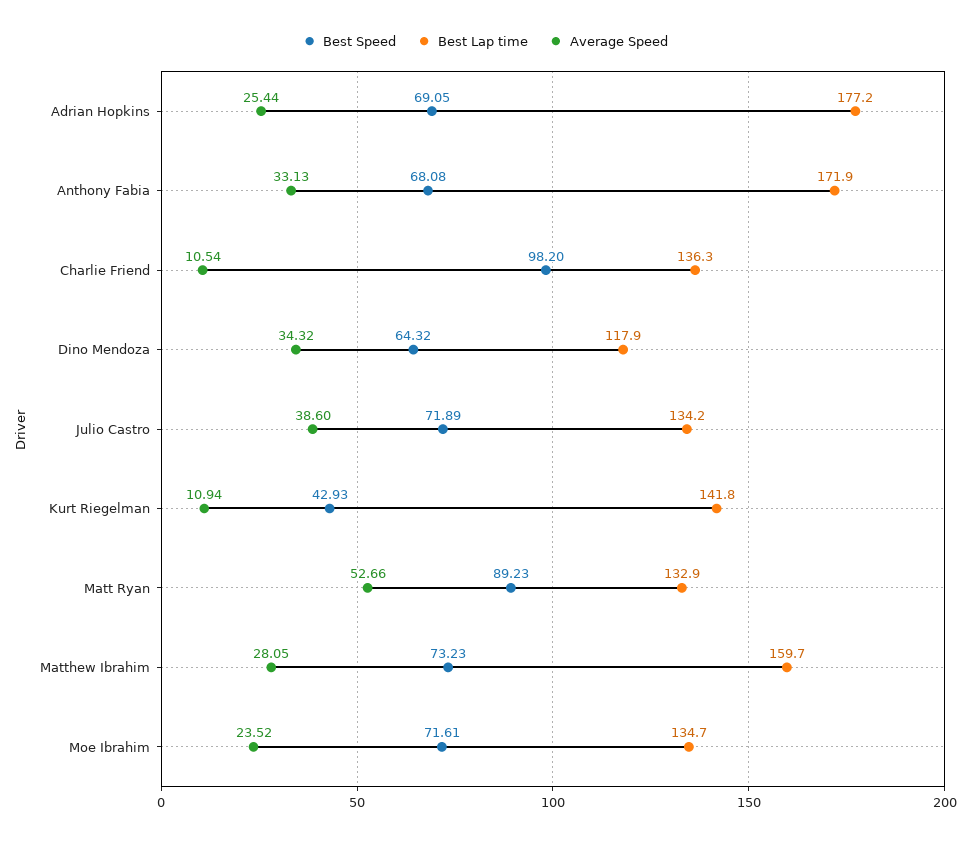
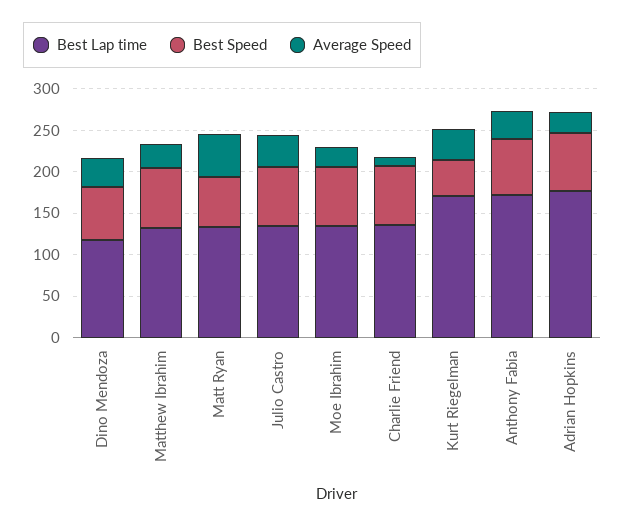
  {
    "Best Speed": {
      "Adrian Hopkins": 69.05,
      "Anthony Fabia": 68.08,
-     "Charlie Friend": 98.2,
+     "Charlie Friend": 70,
      "Dino Mendoza": 64.32,
      "Julio Castro": 71.89,
      "Kurt Riegelman": 42.93,
-     "Matt Ryan": 89.23,
+     "Matt Ryan": 60,
      "Matthew Ibrahim": 73.23,
      "Moe Ibrahim": 71.61
    },
    "Best Lap time": {
      "Adrian Hopkins": 177.2,
      "Anthony Fabia": 171.9,
      "Charlie Friend": 136.3,
      "Dino Mendoza": 117.9,
      "Julio Castro": 134.2,
-     "Kurt Riegelman": 141.8,
+     "Kurt Riegelman": 170,
      "Matt Ryan": 132.9,
-     "Matthew Ibrahim": 159.7,
+     "Matthew Ibrahim": 130,
      "Moe Ibrahim": 134.7
    },
    "Average Speed": {
      "Adrian Hopkins": 25.44,
      "Anthony Fabia": 33.13,
      "Charlie Friend": 10.54,
      "Dino Mendoza": 34.32,
      "Julio Castro": 38.6,
-     "Kurt Riegelman": 10.94,
+     "Kurt Riegelman": 40,
      "Matt Ryan": 52.66,
      "Matthew Ibrahim": 28.05,
      "Moe Ibrahim": 23.52
    }
  }

